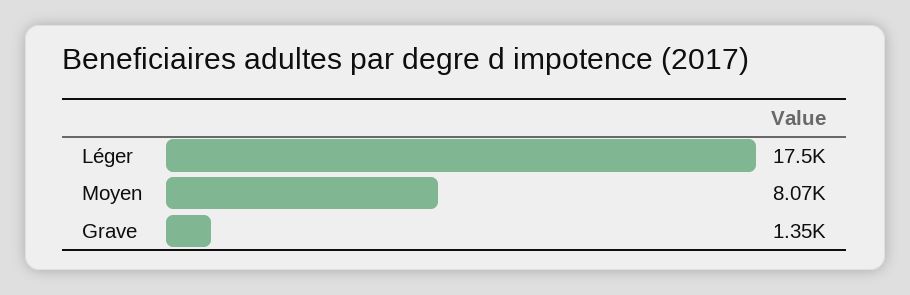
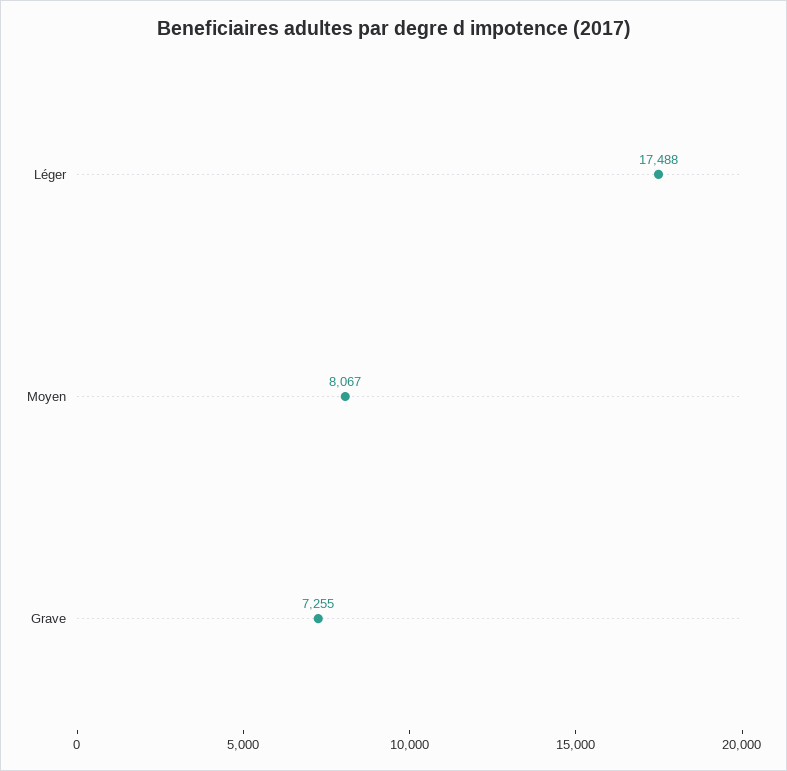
  {
    "Léger": 17488,
    "Moyen": 8067,
-   "Grave": 1350
+   "Grave": 7255
  }

